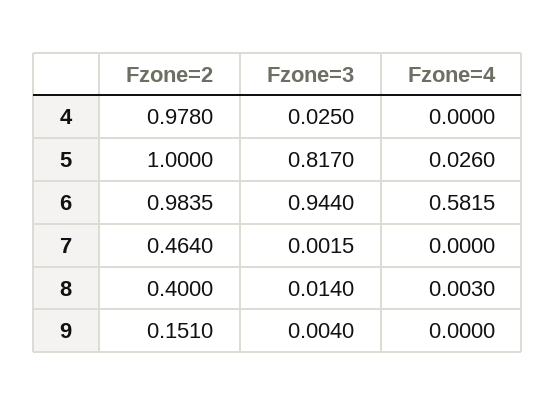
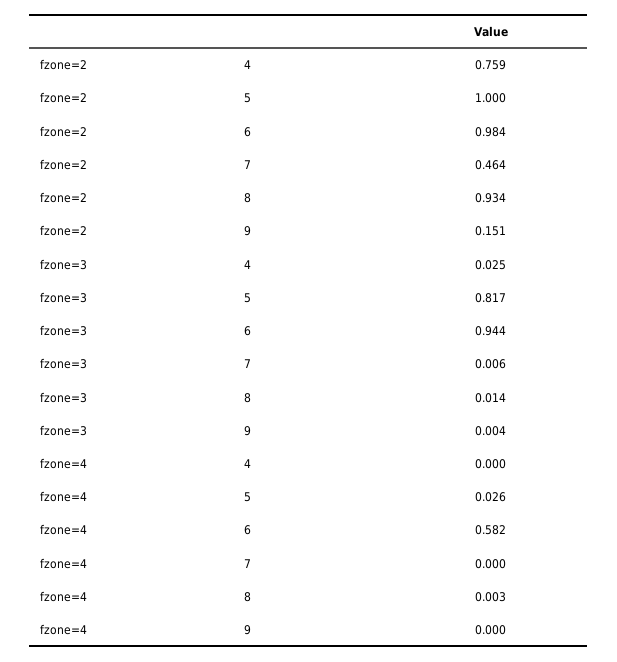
  {
    "Fzone=2": {
-     "4": 0.978,
+     "4": 0.759,
      "5": 1,
      "6": 0.9835,
      "7": 0.464,
-     "8": 0.4,
+     "8": 0.934,
      "9": 0.151
    },
    "Fzone=3": {
      "4": 0.025,
      "5": 0.817,
      "6": 0.944,
-     "7": 0.0015,
+     "7": 0.006,
      "8": 0.014,
      "9": 0.004
    },
    "Fzone=4": {
      "4": 0,
      "5": 0.026,
      "6": 0.5815,
      "7": 0,
      "8": 0.003,
      "9": 0
    }
  }

